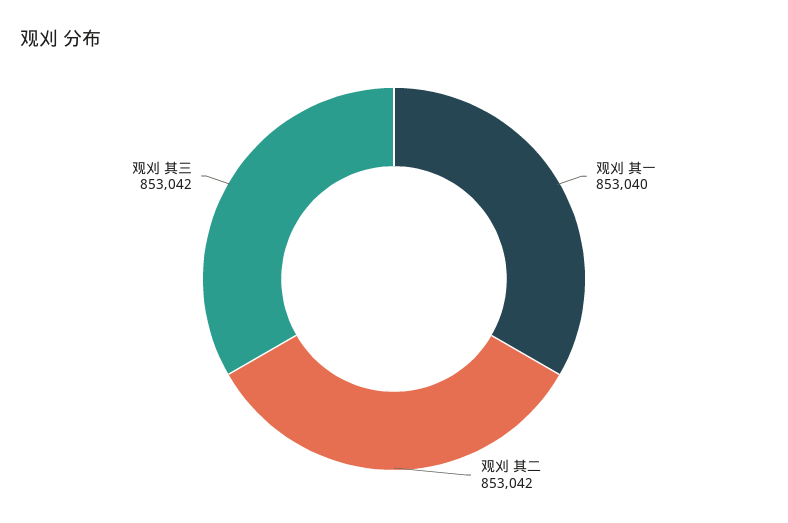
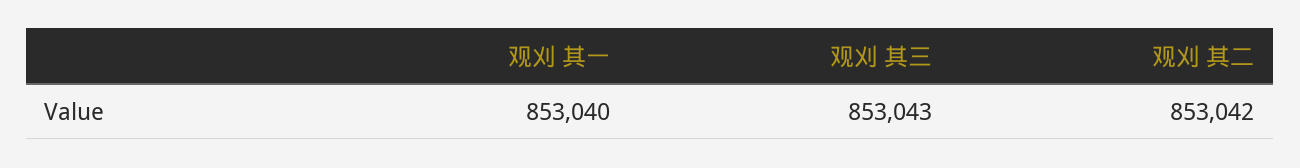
  {
    "观刈 其一": 853040,
    "观刈 其二": 853042,
-   "观刈 其三": 853042
+   "观刈 其三": 853043
  }

